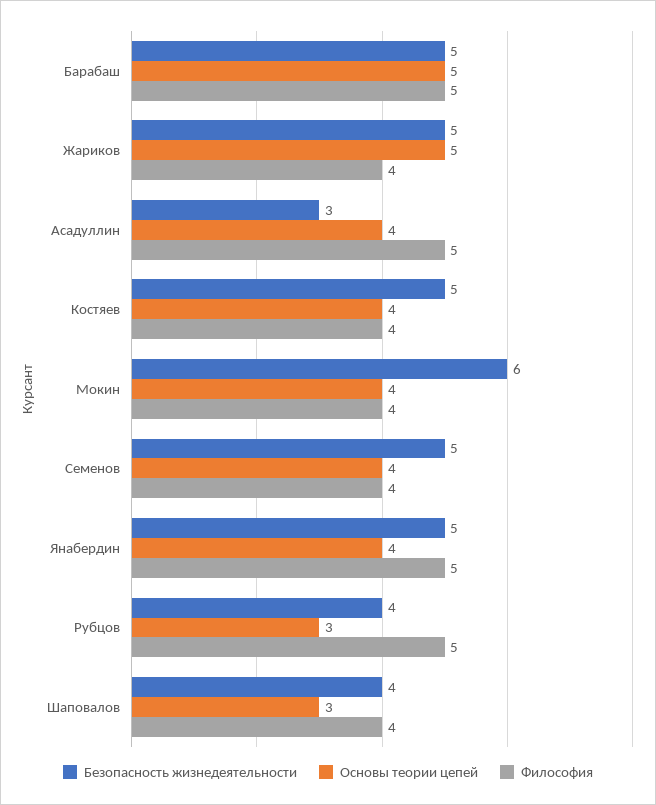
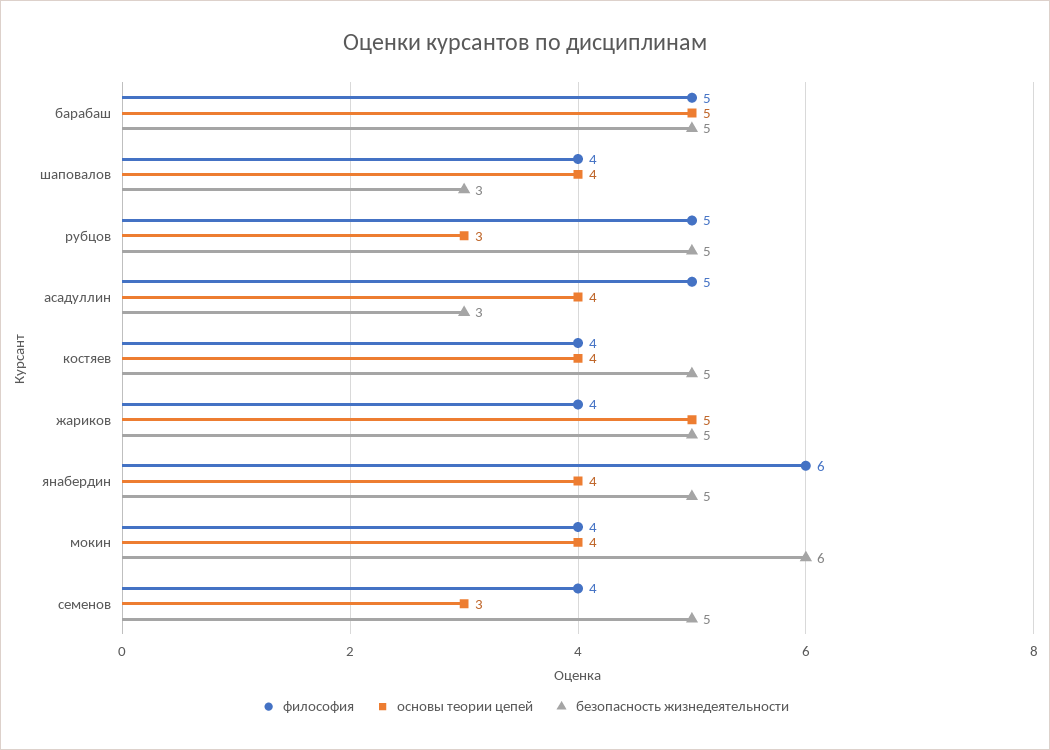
  {
    "Безопасность жизнедеятельности": {
      "Барабаш": 5,
      "Жариков": 5,
      "Асадуллин": 3,
      "Костяев": 5,
      "Мокин": 6,
      "Семенов": 5,
      "Янабердин": 5,
-     "Рубцов": 4,
+     "Рубцов": 5,
-     "Шаповалов": 4
+     "Шаповалов": 3
    },
    "Основы теории цепей": {
      "Барабаш": 5,
      "Жариков": 5,
      "Асадуллин": 4,
      "Костяев": 4,
      "Мокин": 4,
-     "Семенов": 4,
+     "Семенов": 3,
      "Янабердин": 4,
      "Рубцов": 3,
-     "Шаповалов": 3
+     "Шаповалов": 4
    },
    "Философия": {
      "Барабаш": 5,
      "Жариков": 4,
      "Асадуллин": 5,
      "Костяев": 4,
      "Мокин": 4,
      "Семенов": 4,
-     "Янабердин": 5,
+     "Янабердин": 6,
      "Рубцов": 5,
      "Шаповалов": 4
    }
  }

